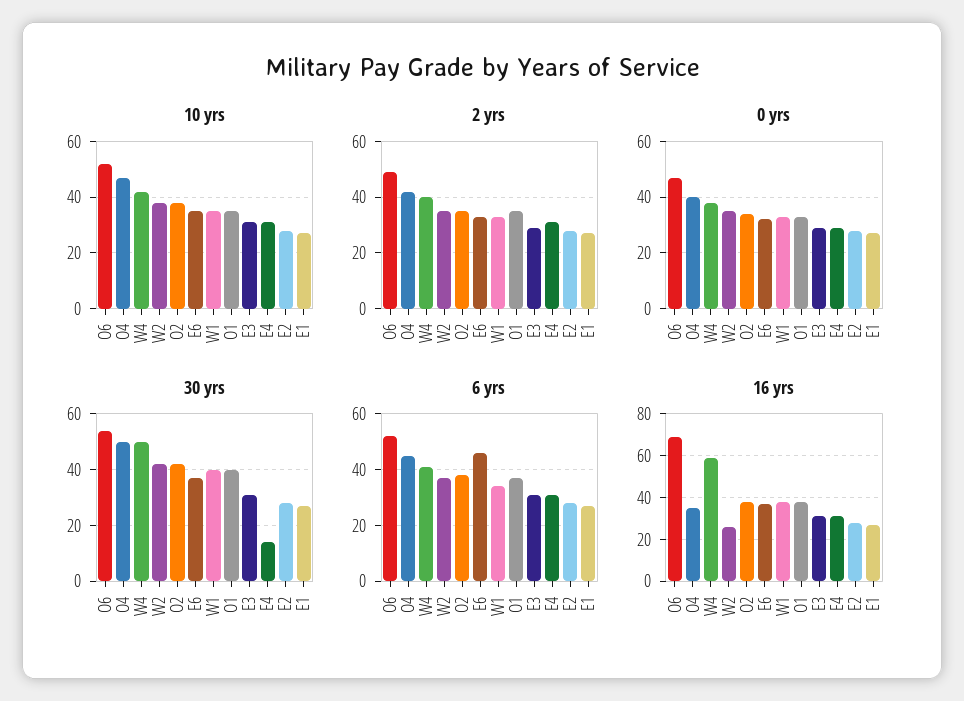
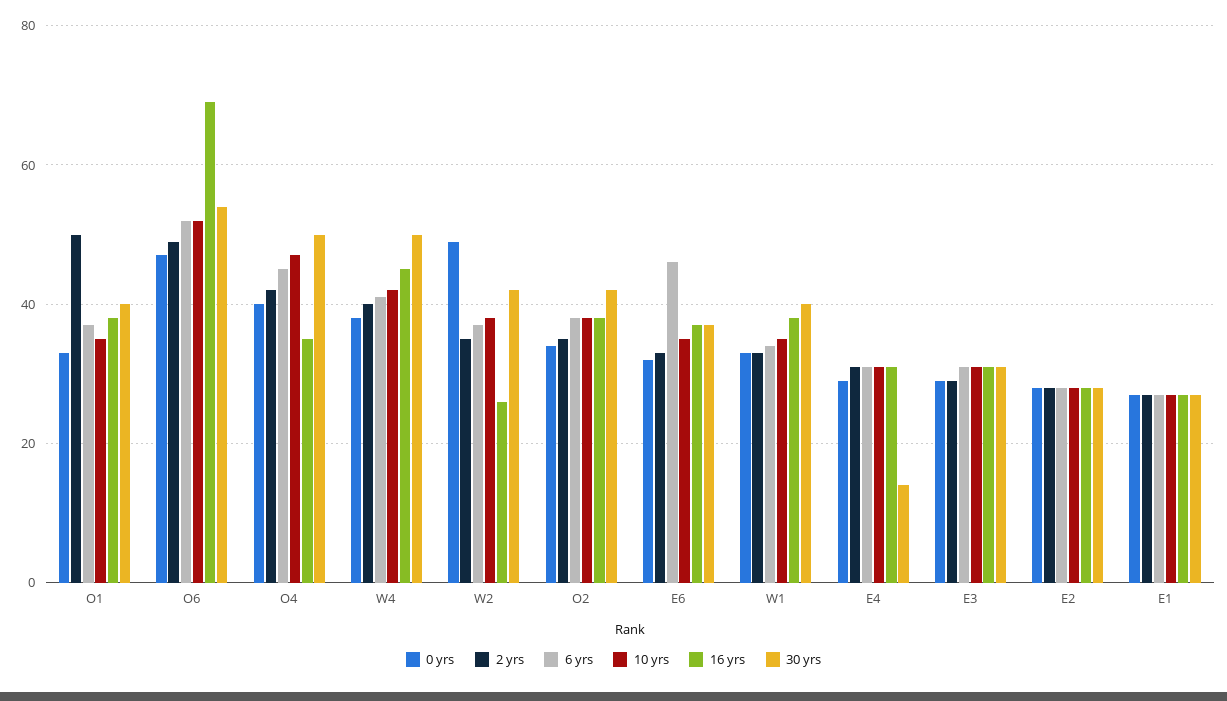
  {
    "10 yrs": {
      "O6": 50,
      "O4": 45,
      "W4": 40,
      "W2": 40,
      "O2": 40,
      "E6": 35,
      "W1": 35,
      "O1": 35,
      "E3": 30,
      "E4": 30,
      "E2": 30,
      "E1": 25
    },
    "2 yrs": {
      "O6": 50,
      "O4": 40,
      "W4": 40,
      "W2": 35,
      "O2": 35,
      "E6": 35,
      "W1": 35,
-     "O1": 35,
+     "O1": 50,
      "E3": 30,
      "E4": 30,
      "E2": 30,
      "E1": 25
    },
    "0 yrs": {
      "O6": 45,
      "O4": 40,
      "W4": 40,
-     "W2": 35,
+     "W2": 50,
      "O2": 35,
      "E6": 30,
      "W1": 35,
      "O1": 35,
      "E3": 30,
      "E4": 30,
      "E2": 30,
      "E1": 25
    },
    "30 yrs": {
      "O6": 55,
      "O4": 50,
      "W4": 50,
      "W2": 40,
      "O2": 40,
      "E6": 35,
      "W1": 40,
      "O1": 40,
      "E3": 30,
      "E4": 15,
      "E2": 30,
      "E1": 25
    },
    "6 yrs": {
      "O6": 50,
      "O4": 45,
      "W4": 40,
      "W2": 35,
      "O2": 40,
      "E6": 45,
      "W1": 35,
      "O1": 35,
      "E3": 30,
      "E4": 30,
      "E2": 30,
      "E1": 25
    },
    "16 yrs": {
      "O6": 70,
      "O4": 35,
-     "W4": 60,
+     "W4": 45,
      "W2": 25,
      "O2": 40,
      "E6": 35,
      "W1": 40,
      "O1": 40,
      "E3": 30,
      "E4": 30,
      "E2": 30,
      "E1": 25
    }
  }

